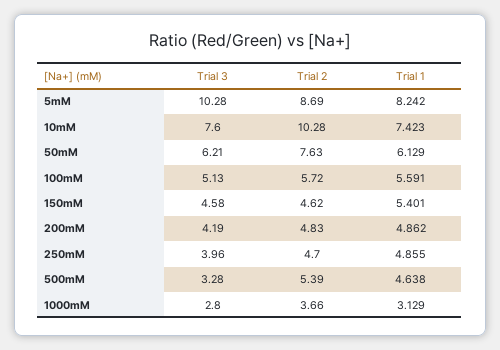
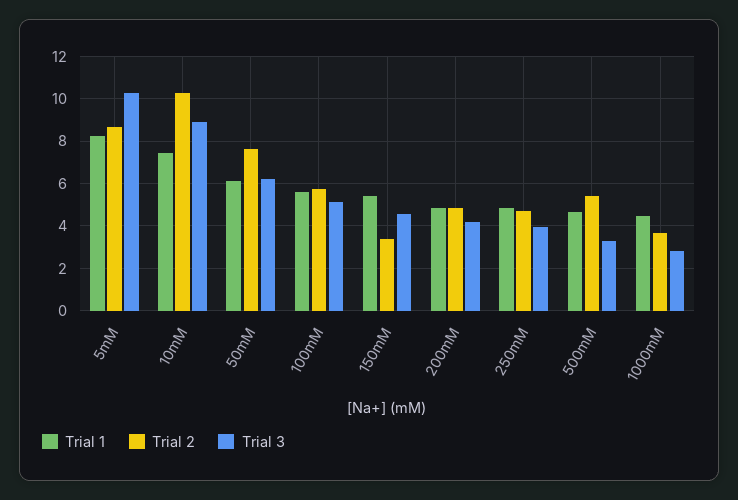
  {
    "Trial 3": {
      "5mM": 10.28,
-     "10mM": 7.6,
+     "10mM": 9,
      "50mM": 6.21,
      "100mM": 5.13,
      "150mM": 4.58,
      "200mM": 4.19,
      "250mM": 3.96,
      "500mM": 3.28,
      "1000mM": 2.8
    },
    "Trial 2": {
      "5mM": 8.69,
      "10mM": 10.28,
      "50mM": 7.63,
      "100mM": 5.72,
-     "150mM": 4.62,
+     "150mM": 3.5,
      "200mM": 4.83,
      "250mM": 4.7,
      "500mM": 5.39,
      "1000mM": 3.66
    },
    "Trial 1": {
      "5mM": 8.242,
      "10mM": 7.423,
      "50mM": 6.129,
      "100mM": 5.591,
      "150mM": 5.401,
      "200mM": 4.862,
      "250mM": 4.855,
      "500mM": 4.638,
-     "1000mM": 3.129
+     "1000mM": 4.5
    }
  }

